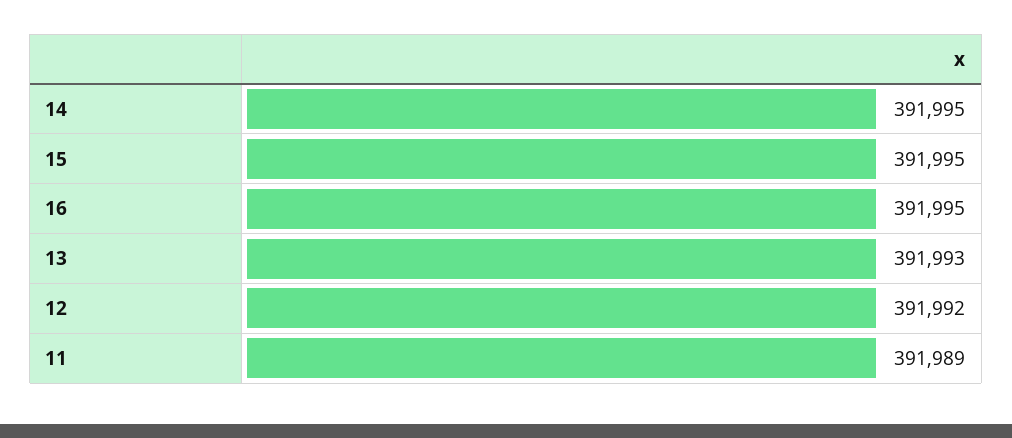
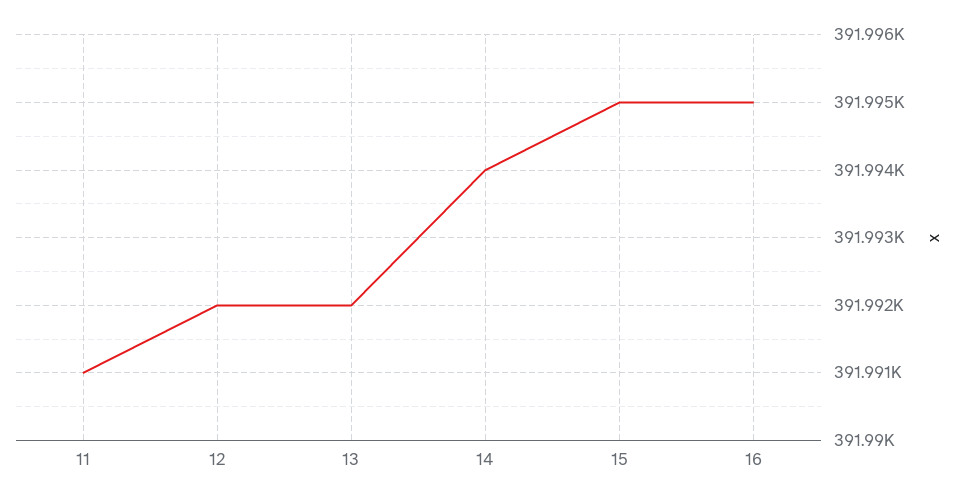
  {
-   "14": 391995,
+   "14": 391994,
    "15": 391995,
    "16": 391995,
-   "13": 391993,
+   "13": 391992,
    "12": 391992,
-   "11": 391989
+   "11": 391991
  }

